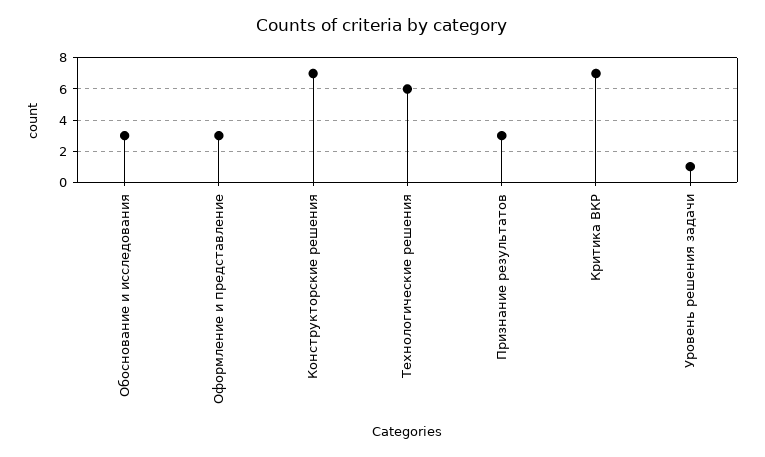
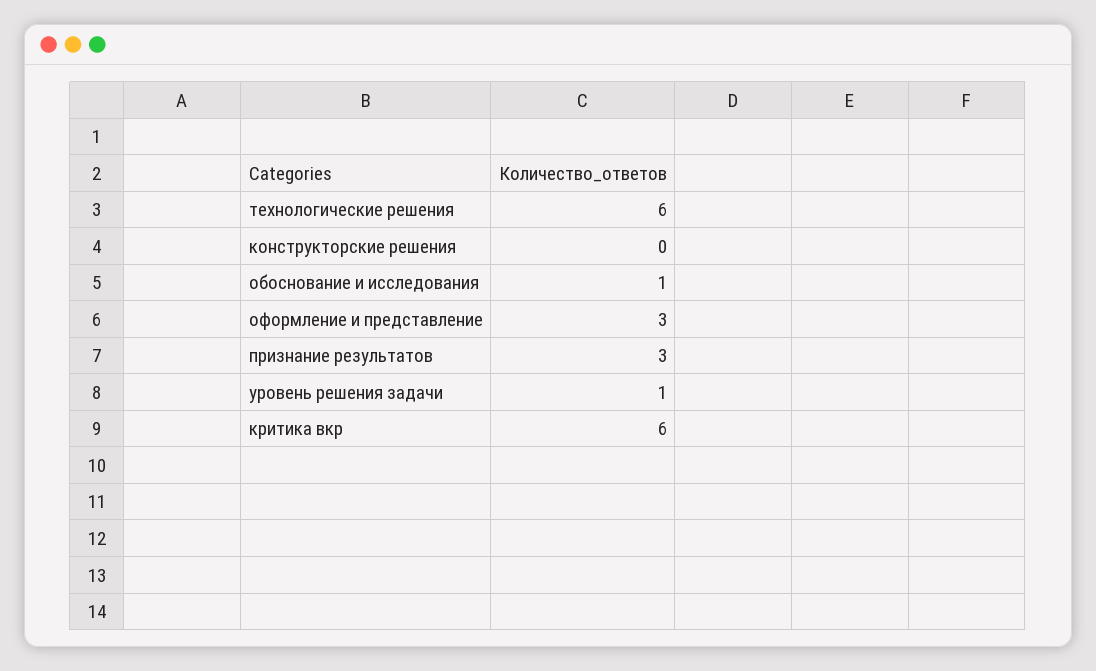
  {
-   "Обоснование и исследования": 3,
+   "Обоснование и исследования": 1,
    "Оформление и представление": 3,
-   "Конструкторские решения": 7,
+   "Конструкторские решения": 0,
    "Технологические решения": 6,
    "Признание результатов": 3,
-   "Критика ВКР": 7,
+   "Критика ВКР": 6,
    "Уровень решения задачи": 1
  }

